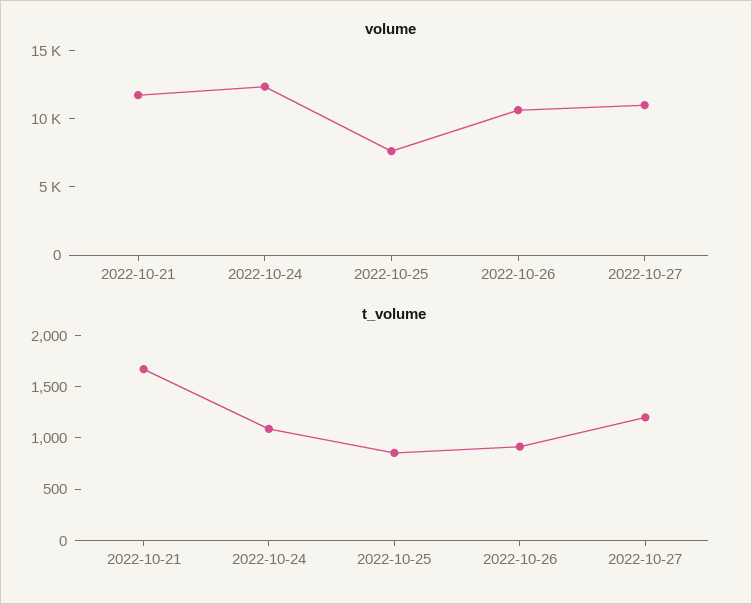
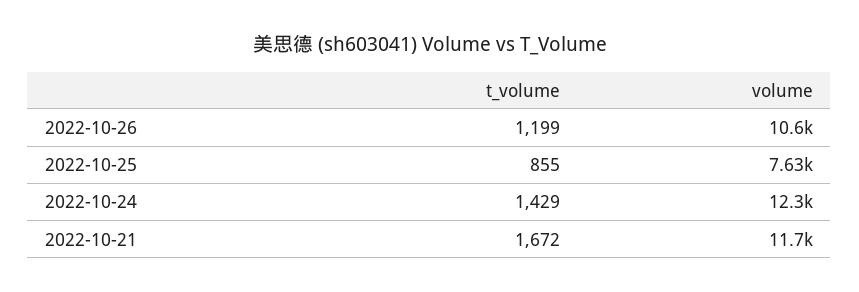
  {
    "volume": {
      "2022-10-21": 11700,
      "2022-10-24": 12300,
      "2022-10-25": 7630,
-     "2022-10-26": 10600,
+     "2022-10-26": 10600
-     "2022-10-27": 11000
    },
    "t_volume": {
      "2022-10-21": 1672,
-     "2022-10-24": 1100,
+     "2022-10-24": 1429,
      "2022-10-25": 855,
-     "2022-10-26": 900,
+     "2022-10-26": 1199
-     "2022-10-27": 1200
    }
  }

